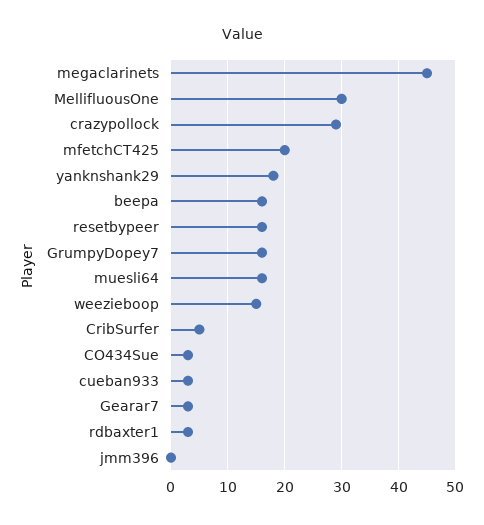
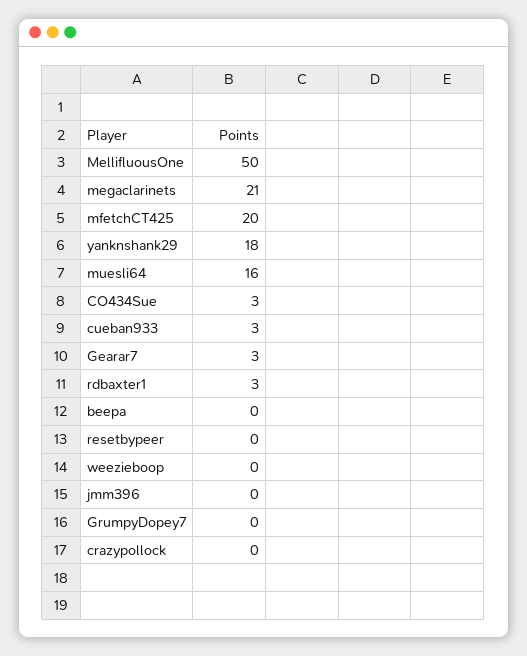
  {
-   "megaclarinets": 45,
+   "megaclarinets": 21,
-   "MellifluousOne": 30,
+   "MellifluousOne": 50,
-   "crazypollock": 30,
+   "crazypollock": 0,
    "mfetchCT425": 20,
    "yanknshank29": 18,
-   "beepa": 15,
+   "beepa": 0,
-   "resetbypeer": 15,
+   "resetbypeer": 0,
-   "GrumpyDopey7": 15,
+   "GrumpyDopey7": 0,
    "muesli64": 16,
-   "weezieboop": 15,
+   "weezieboop": 0,
-   "CribSurfer": 5,
    "CO434Sue": 3,
    "cueban933": 3,
    "Gearar7": 3,
    "rdbaxter1": 3,
    "jmm396": 0
  }

